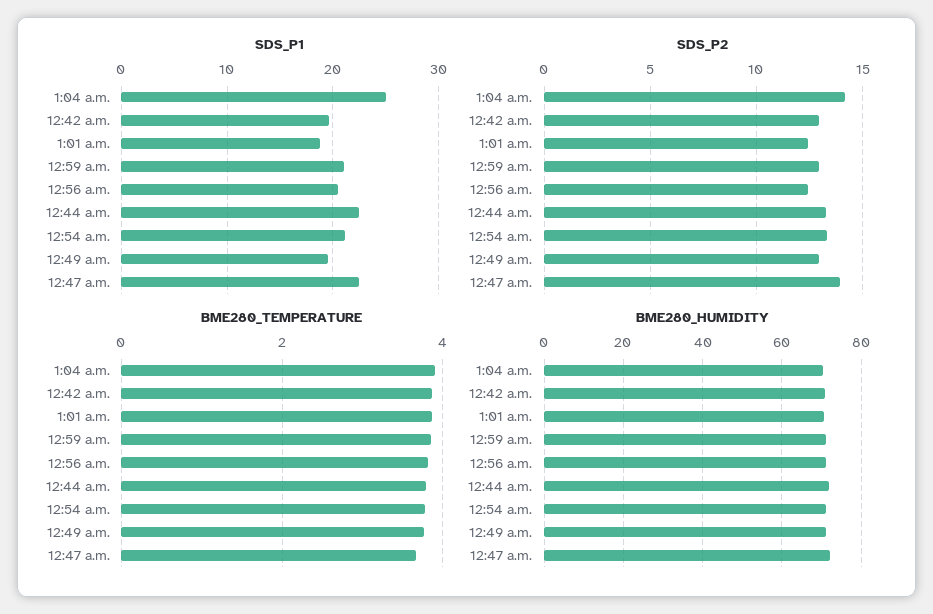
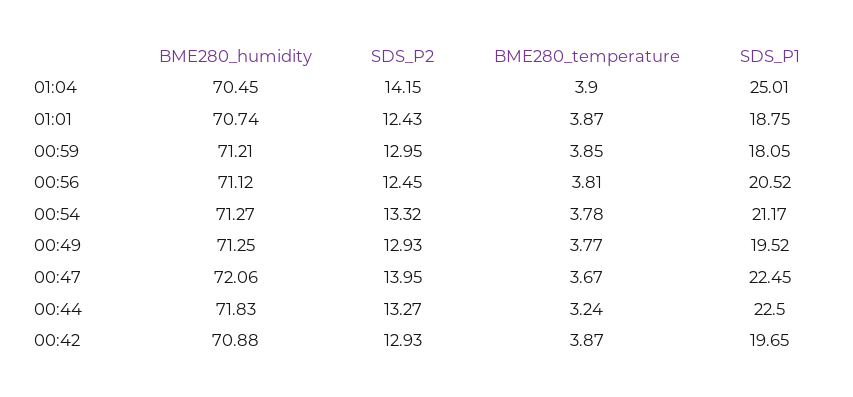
  {
    "SDS_P1": {
      "1:04 a.m.": 25.01,
      "12:42 a.m.": 19.65,
      "1:01 a.m.": 18.75,
-     "12:59 a.m.": 21,
+     "12:59 a.m.": 18.05,
      "12:56 a.m.": 20.52,
      "12:44 a.m.": 22.5,
      "12:54 a.m.": 21.17,
      "12:49 a.m.": 19.52,
      "12:47 a.m.": 22.45
    },
    "SDS_P2": {
      "1:04 a.m.": 14.15,
      "12:42 a.m.": 12.93,
      "1:01 a.m.": 12.43,
      "12:59 a.m.": 12.95,
      "12:56 a.m.": 12.45,
      "12:44 a.m.": 13.27,
      "12:54 a.m.": 13.32,
      "12:49 a.m.": 12.93,
      "12:47 a.m.": 13.95
    },
    "BME280_TEMPERATURE": {
      "1:04 a.m.": 3.9,
      "12:42 a.m.": 3.87,
      "1:01 a.m.": 3.87,
      "12:59 a.m.": 3.85,
      "12:56 a.m.": 3.81,
-     "12:44 a.m.": 3.8,
+     "12:44 a.m.": 3.24,
      "12:54 a.m.": 3.78,
      "12:49 a.m.": 3.77,
      "12:47 a.m.": 3.67
    },
    "BME280_HUMIDITY": {
      "1:04 a.m.": 70.45,
      "12:42 a.m.": 70.88,
      "1:01 a.m.": 70.74,
      "12:59 a.m.": 71.21,
      "12:56 a.m.": 71.12,
      "12:44 a.m.": 71.83,
      "12:54 a.m.": 71.27,
      "12:49 a.m.": 71.25,
      "12:47 a.m.": 72.06
    }
  }

